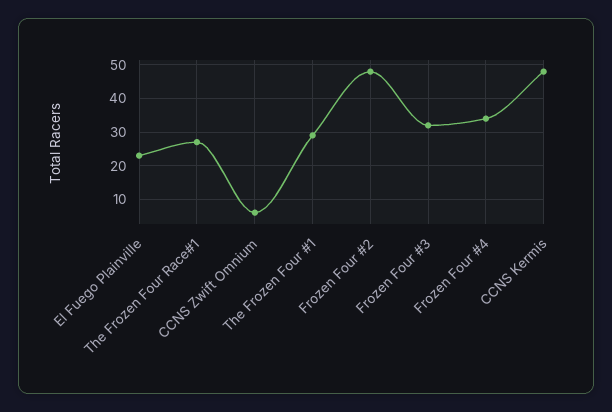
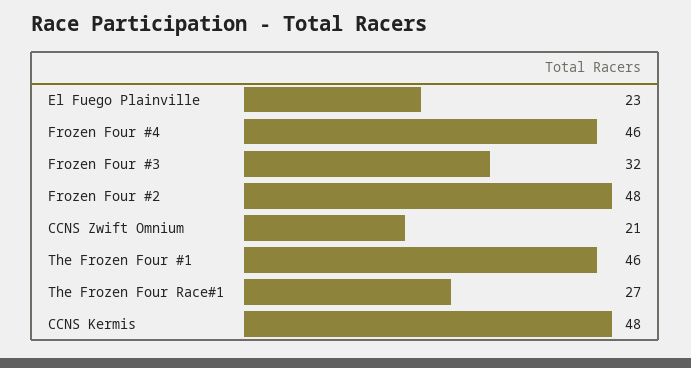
  {
    "El Fuego Plainville": 23,
    "The Frozen Four Race#1": 27,
-   "CCNS Zwift Omnium": 5,
+   "CCNS Zwift Omnium": 21,
-   "The Frozen Four #1": 30,
+   "The Frozen Four #1": 46,
    "Frozen Four #2": 48,
    "Frozen Four #3": 32,
-   "Frozen Four #4": 35,
+   "Frozen Four #4": 46,
    "CCNS Kermis": 48
  }

